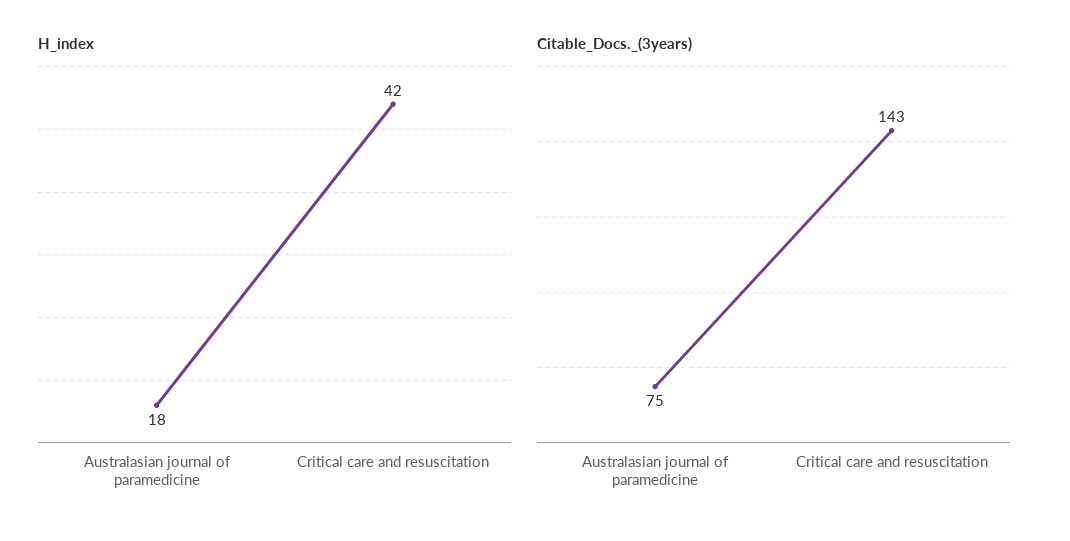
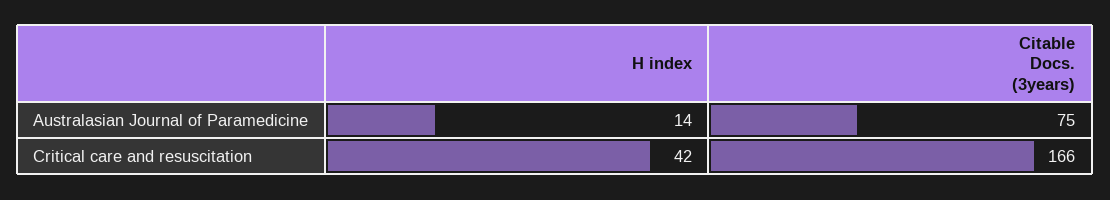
  {
    "H_index": {
-     "Australasian journal of paramedicine": 18,
+     "Australasian journal of paramedicine": 14,
      "Critical care and resuscitation": 42
    },
    "Citable_Docs._(3years)": {
      "Australasian journal of paramedicine": 75,
-     "Critical care and resuscitation": 143
+     "Critical care and resuscitation": 166
    }
  }

